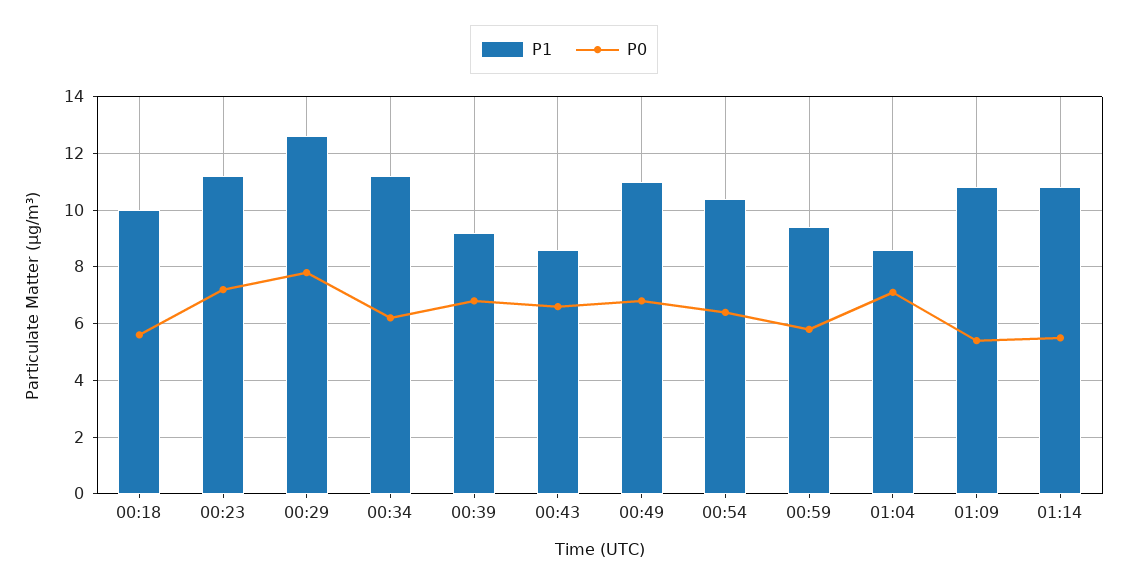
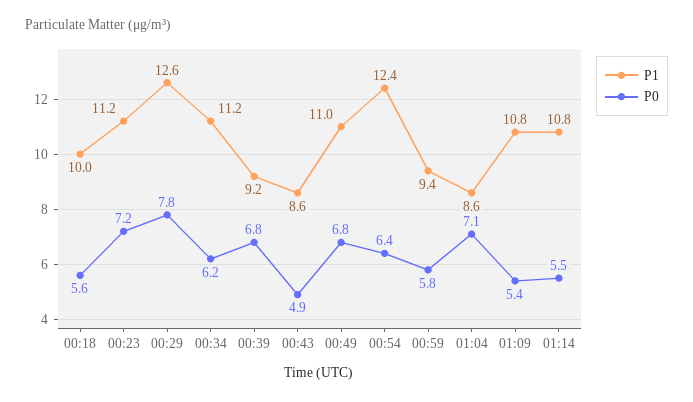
  {
    "P1": {
      "00:18": 10,
      "00:23": 11.2,
      "00:29": 12.6,
      "00:34": 11.2,
      "00:39": 9.2,
      "00:43": 8.6,
      "00:49": 11,
-     "00:54": 10.5,
+     "00:54": 12.4,
      "00:59": 9.4,
      "01:04": 8.6,
      "01:09": 10.8,
      "01:14": 10.8
    },
    "P0": {
      "00:18": 5.6,
      "00:23": 7.2,
      "00:29": 7.8,
      "00:34": 6.2,
      "00:39": 6.8,
-     "00:43": 6.5,
+     "00:43": 4.9,
      "00:49": 6.8,
      "00:54": 6.4,
      "00:59": 5.8,
      "01:04": 7.1,
      "01:09": 5.4,
      "01:14": 5.5
    }
  }

